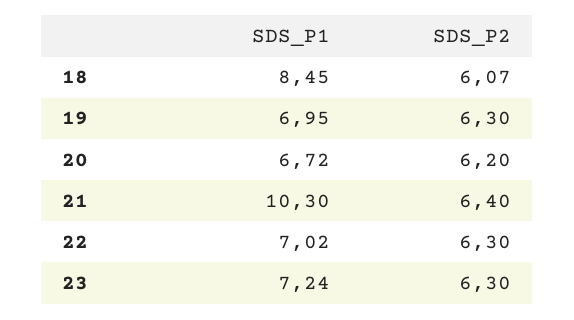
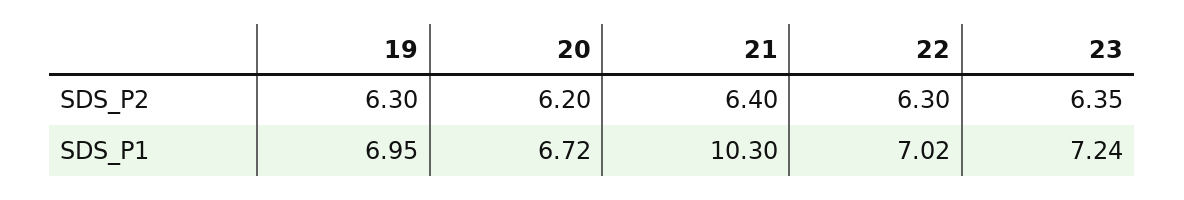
  {
    "SDS_P1": {
-     "18": 8.45,
      "19": 6.95,
      "20": 6.72,
      "21": 10.3,
      "22": 7.02,
      "23": 7.24
    },
    "SDS_P2": {
-     "18": 6.07,
      "19": 6.3,
      "20": 6.2,
      "21": 6.4,
      "22": 6.3,
-     "23": 6.3
+     "23": 6.35
    }
  }

